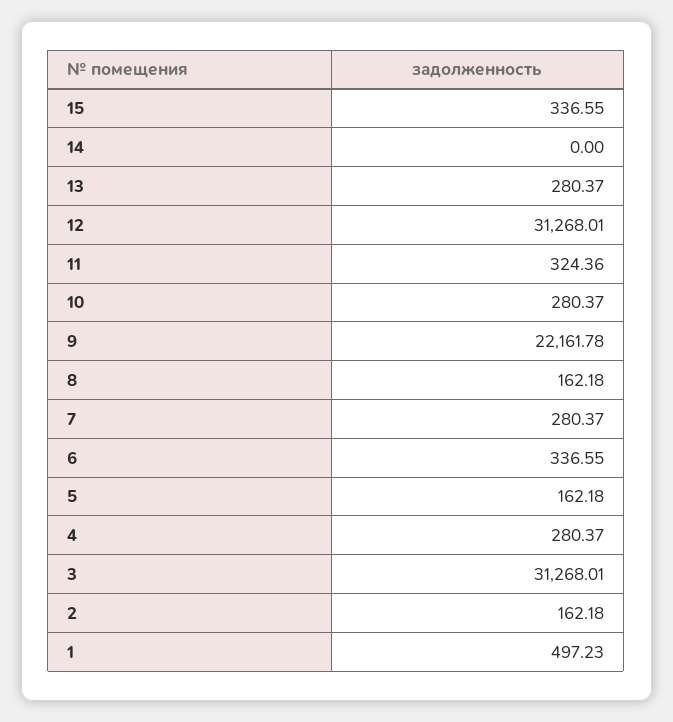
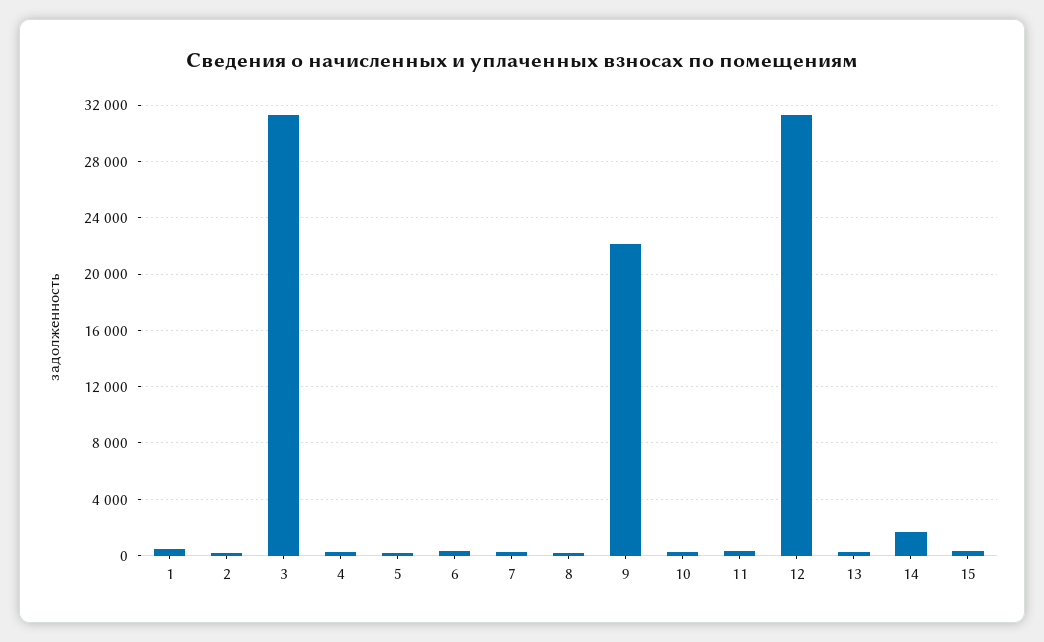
  {
    "15": 336.55,
-   "14": 0,
+   "14": 1500,
    "13": 280.37,
    "12": 31268.01,
    "11": 324.36,
    "10": 280.37,
    "9": 22161.78,
    "8": 162.18,
    "7": 280.37,
    "6": 336.55,
    "5": 162.18,
    "4": 280.37,
    "3": 31268.01,
    "2": 162.18,
    "1": 497.23
  }

